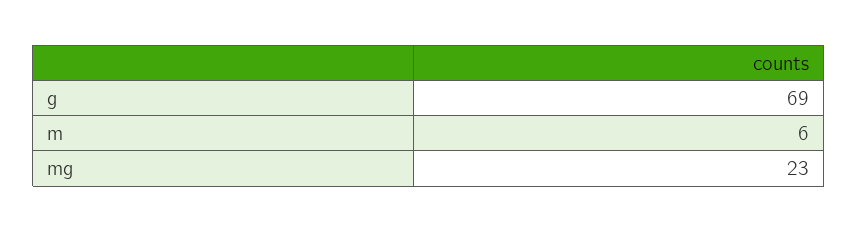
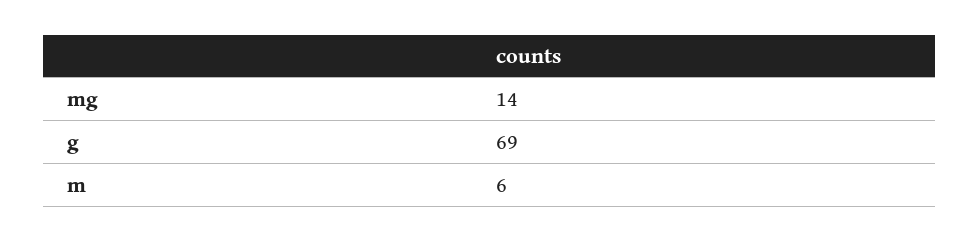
  {
    "g": 69,
    "m": 6,
-   "mg": 23
+   "mg": 14
  }

